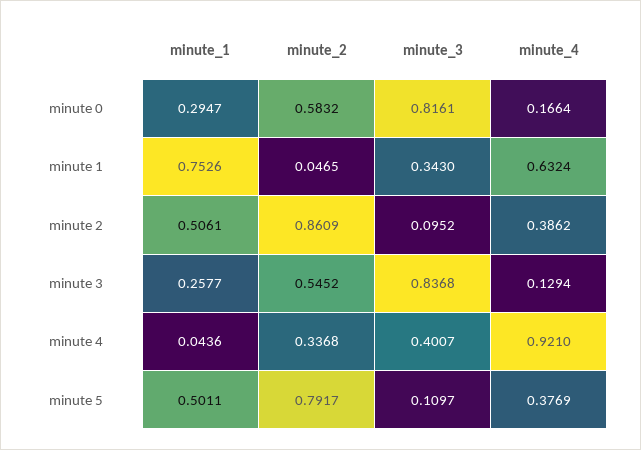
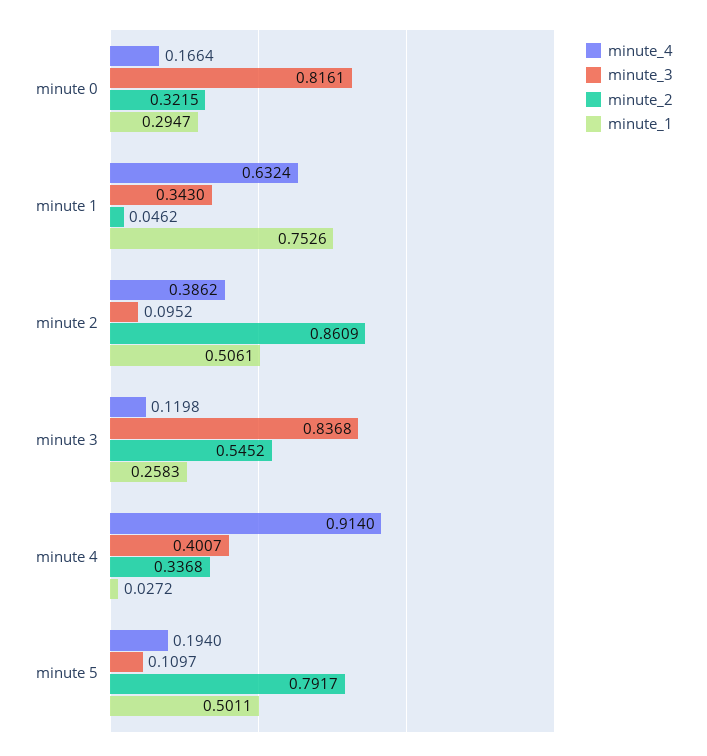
  {
    "minute_1": {
      "minute 0": 0.2947,
      "minute 1": 0.7526,
      "minute 2": 0.5061,
-     "minute 3": 0.2577,
+     "minute 3": 0.2583,
-     "minute 4": 0.0436,
+     "minute 4": 0.0272,
      "minute 5": 0.5011
    },
    "minute_2": {
-     "minute 0": 0.5832,
+     "minute 0": 0.3215,
-     "minute 1": 0.0465,
+     "minute 1": 0.0462,
      "minute 2": 0.8609,
      "minute 3": 0.5452,
      "minute 4": 0.3368,
      "minute 5": 0.7917
    },
    "minute_3": {
      "minute 0": 0.8161,
      "minute 1": 0.343,
      "minute 2": 0.0952,
      "minute 3": 0.8368,
      "minute 4": 0.4007,
      "minute 5": 0.1097
    },
    "minute_4": {
      "minute 0": 0.1664,
      "minute 1": 0.6324,
      "minute 2": 0.3862,
-     "minute 3": 0.1294,
+     "minute 3": 0.1198,
-     "minute 4": 0.921,
+     "minute 4": 0.914,
-     "minute 5": 0.3769
+     "minute 5": 0.194
    }
  }

